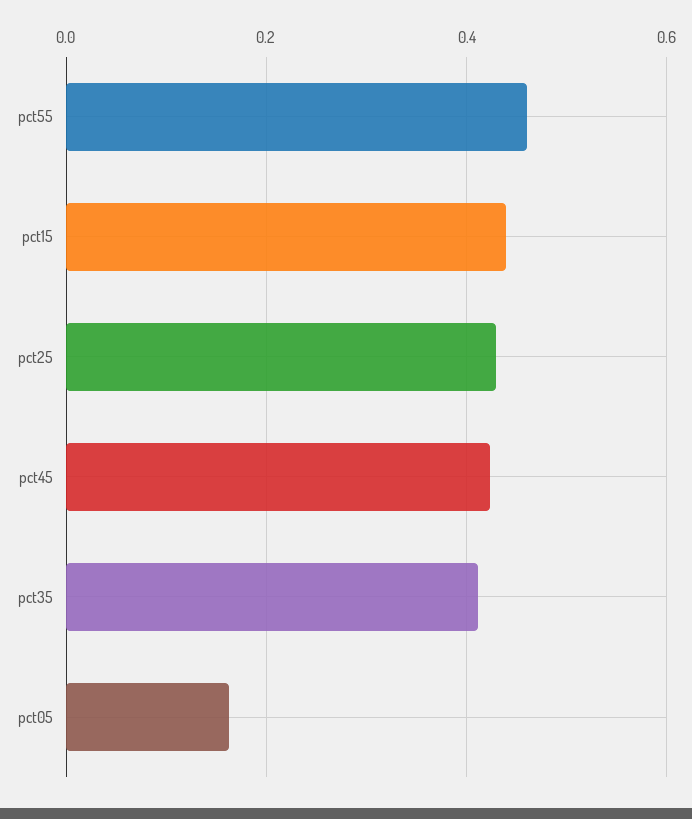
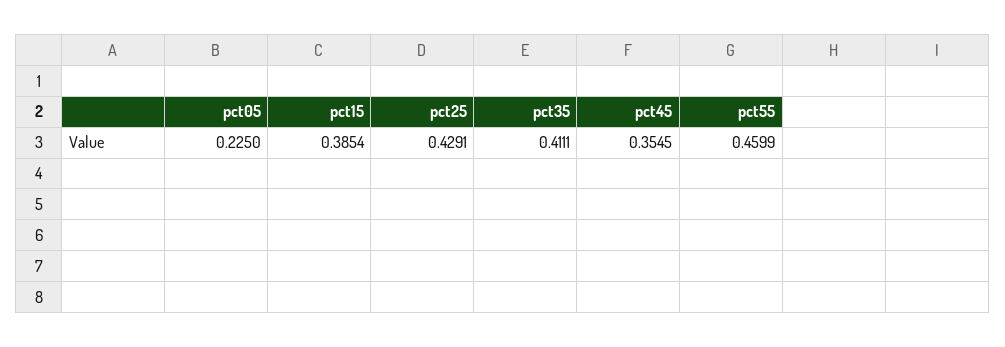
  {
    "pct55": 0.4599,
-   "pct15": 0.44,
+   "pct15": 0.3854,
    "pct25": 0.4291,
-   "pct45": 0.42,
+   "pct45": 0.3545,
    "pct35": 0.4111,
-   "pct05": 0.16
+   "pct05": 0.225
  }

